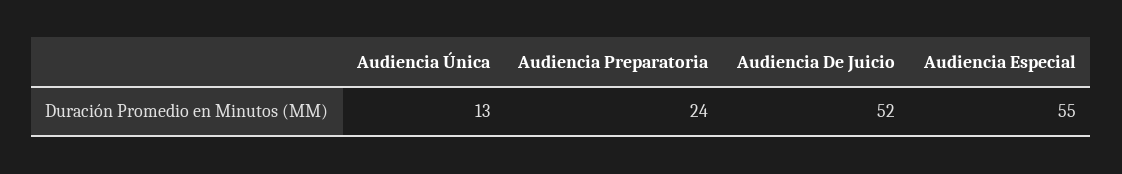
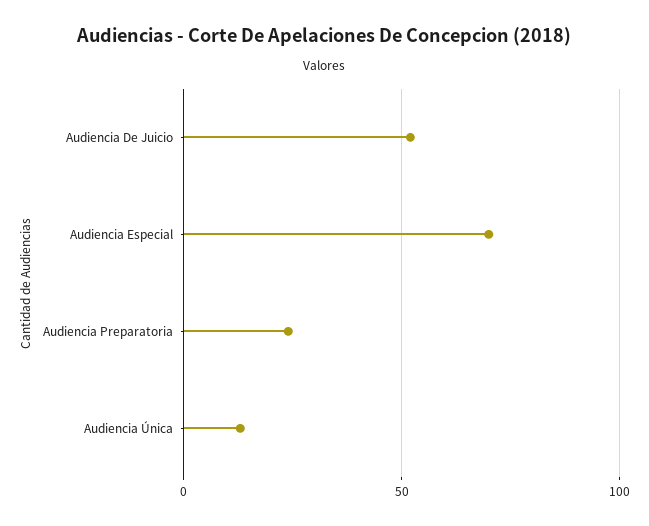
  {
    "Audiencia Única": 13,
    "Audiencia Preparatoria": 24,
    "Audiencia De Juicio": 52,
-   "Audiencia Especial": 55
+   "Audiencia Especial": 70
  }

